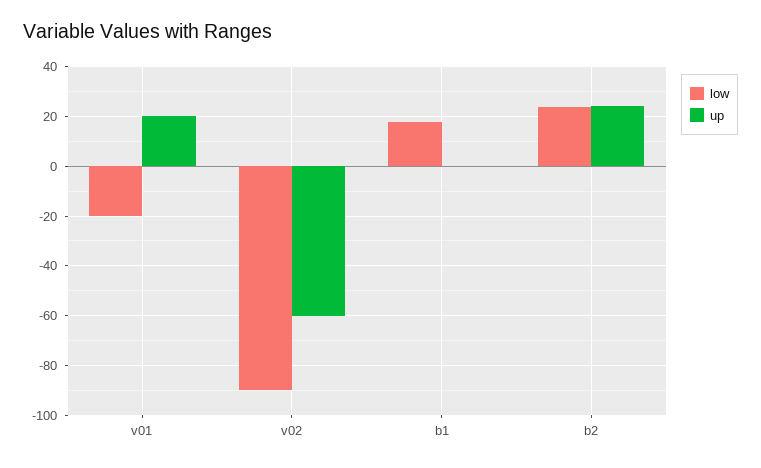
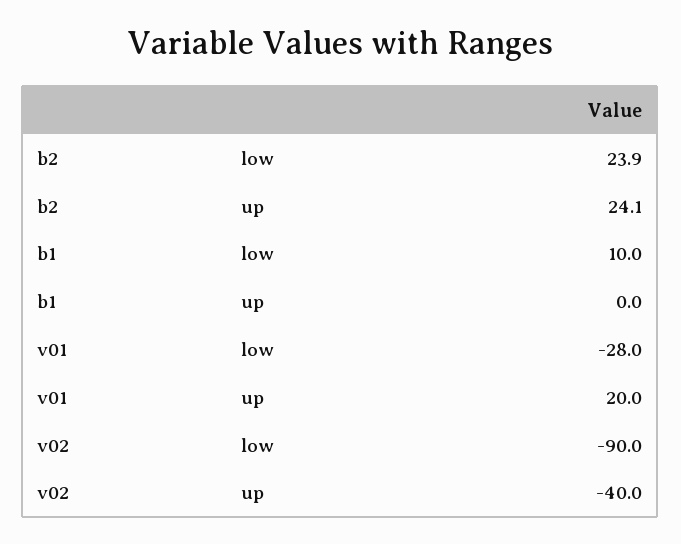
  {
    "low": {
-     "v01": -20,
+     "v01": -28,
      "v02": -90,
-     "b1": 17.5,
+     "b1": 10,
      "b2": 23.9
    },
    "up": {
      "v01": 20,
-     "v02": -60,
+     "v02": -40,
      "b1": 0,
      "b2": 24.1
    }
  }

